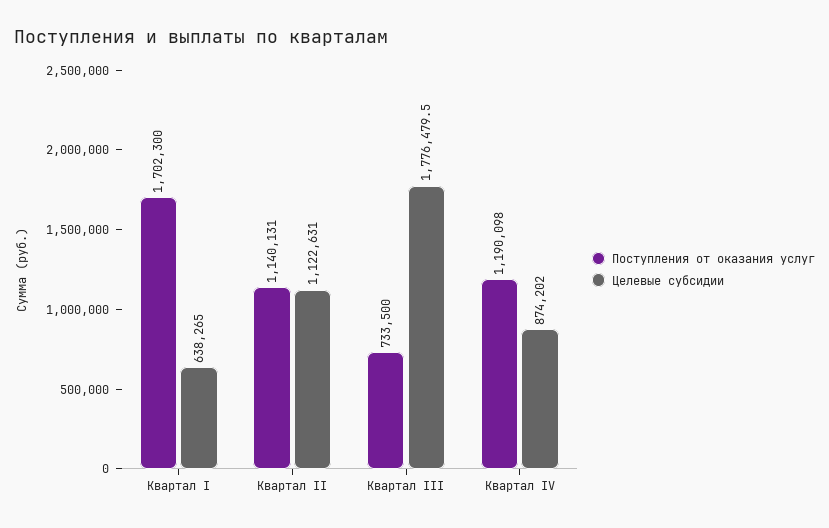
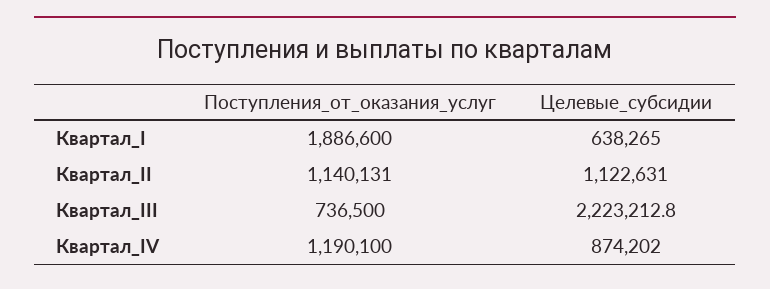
  {
    "Поступления от оказания услуг": {
-     "Квартал I": 1702300,
+     "Квартал I": 1886600,
      "Квартал II": 1140131,
-     "Квартал III": 733500,
+     "Квартал III": 736500,
-     "Квартал IV": 1190098
+     "Квартал IV": 1190100
    },
    "Целевые субсидии": {
      "Квартал I": 638265,
      "Квартал II": 1122631,
-     "Квартал III": 1776479.5,
+     "Квартал III": 2223212.8,
      "Квартал IV": 874202
    }
  }

